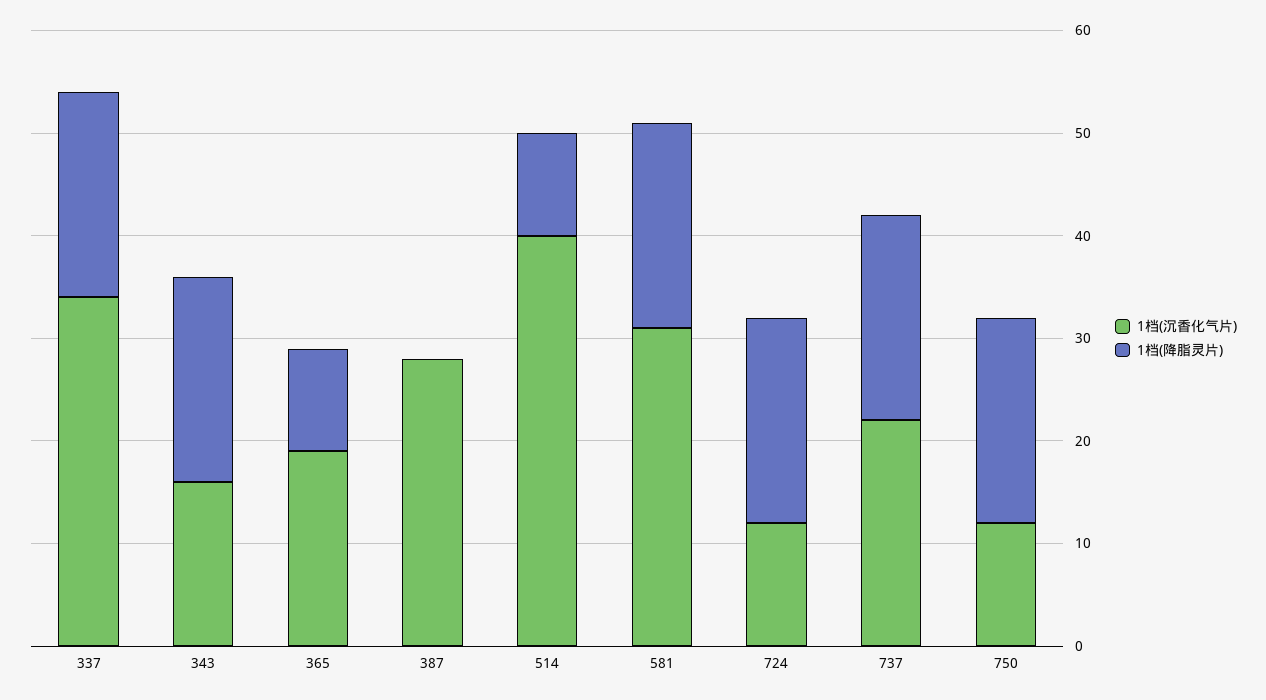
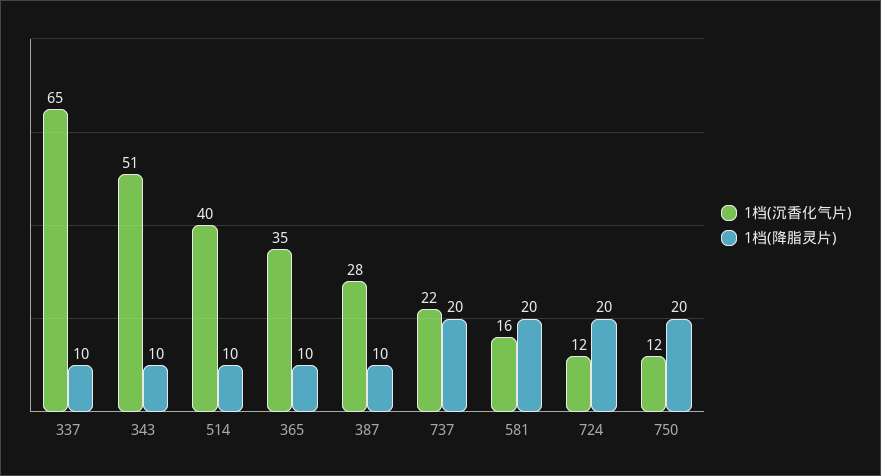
  {
    "1档(沉香化气片)": {
-     "337": 34,
+     "337": 65,
-     "343": 16,
+     "343": 51,
-     "365": 19,
+     "365": 35,
      "387": 28,
      "514": 40,
-     "581": 31,
+     "581": 16,
      "724": 12,
      "737": 22,
      "750": 12
    },
    "1档(降脂灵片)": {
-     "337": 20,
+     "337": 10,
-     "343": 20,
+     "343": 10,
      "365": 10,
-     "387": 0,
+     "387": 10,
      "514": 10,
      "581": 20,
      "724": 20,
      "737": 20,
      "750": 20
    }
  }

